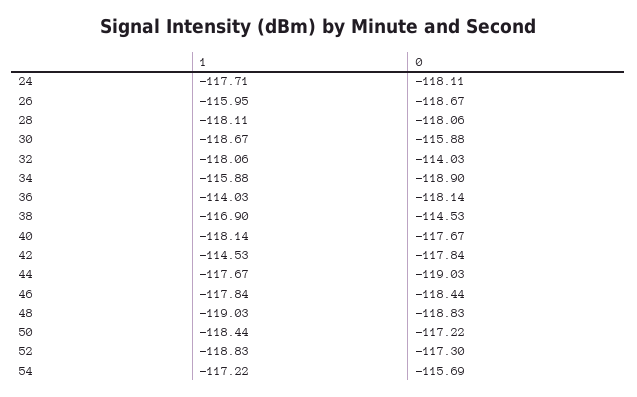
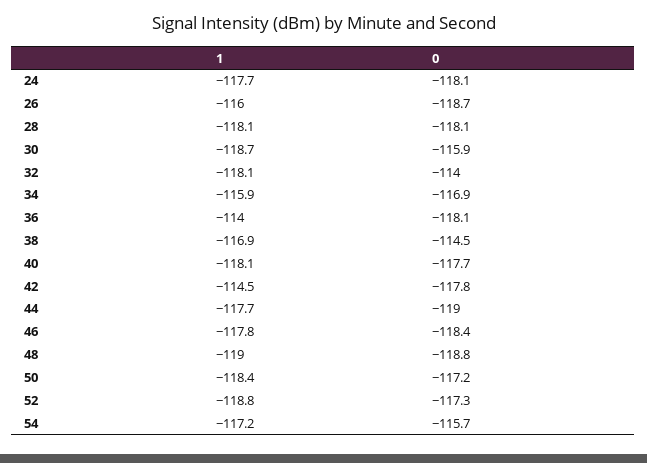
  {
    "1": {
      "24": -117.71,
      "26": -115.95,
      "28": -118.11,
      "30": -118.67,
      "32": -118.06,
      "34": -115.88,
      "36": -114.03,
      "38": -116.9,
      "40": -118.14,
      "42": -114.53,
      "44": -117.67,
      "46": -117.84,
      "48": -119.03,
      "50": -118.44,
      "52": -118.83,
      "54": -117.22
    },
    "0": {
      "24": -118.11,
      "26": -118.67,
      "28": -118.06,
      "30": -115.88,
      "32": -114.03,
-     "34": -118.9,
+     "34": -116.9,
      "36": -118.14,
      "38": -114.53,
      "40": -117.67,
      "42": -117.84,
      "44": -119.03,
      "46": -118.44,
      "48": -118.83,
      "50": -117.22,
      "52": -117.3,
      "54": -115.69
    }
  }

